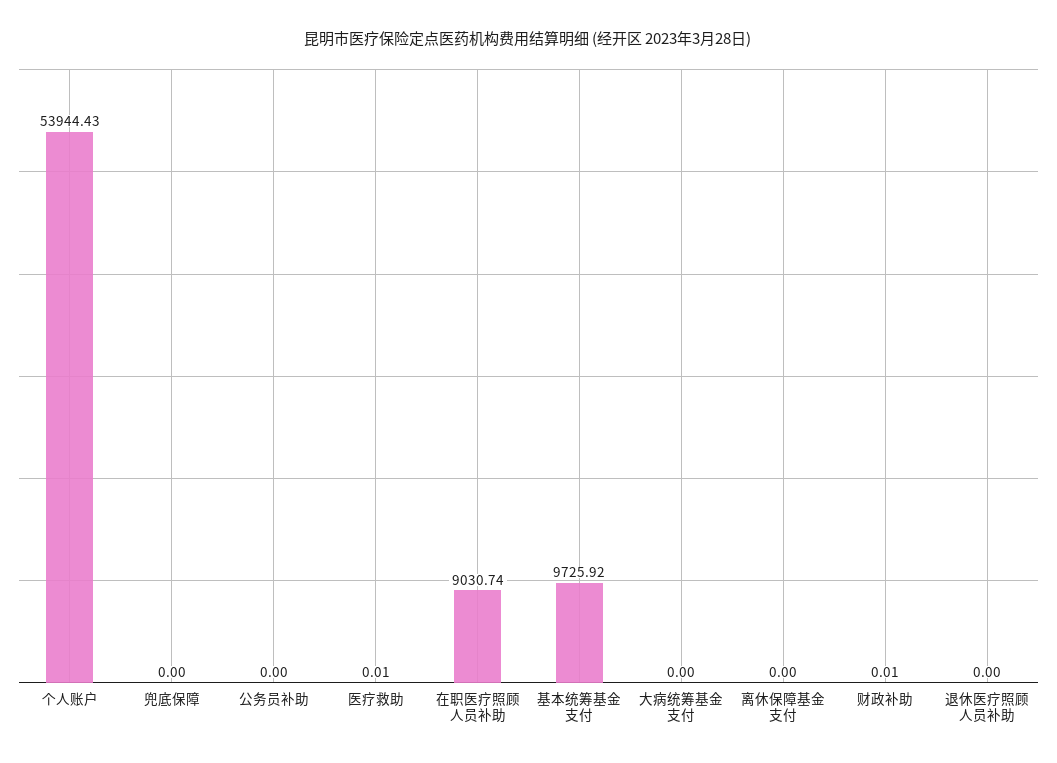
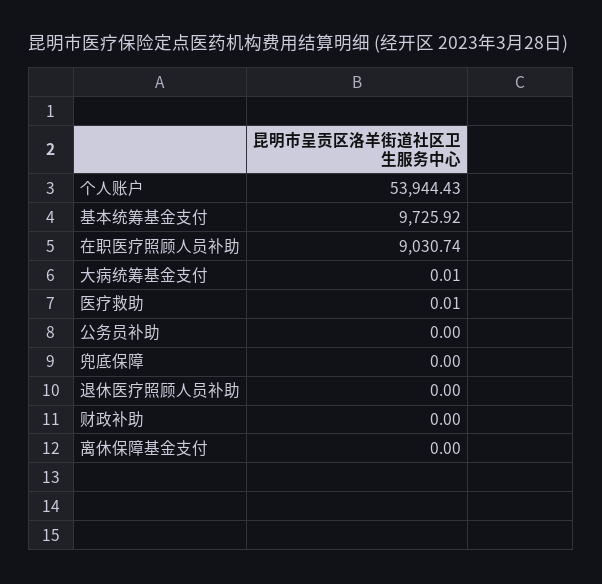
  {
    "个人账户": 53944.43,
    "兜底保障": 0,
    "公务员补助": 0,
    "医疗救助": 0.01,
    "在职医疗照顾人员补助": 9030.74,
    "基本统筹基金支付": 9725.92,
-   "大病统筹基金支付": 0,
+   "大病统筹基金支付": 0.01,
    "离休保障基金支付": 0,
-   "财政补助": 0.01,
+   "财政补助": 0,
    "退休医疗照顾人员补助": 0
  }

